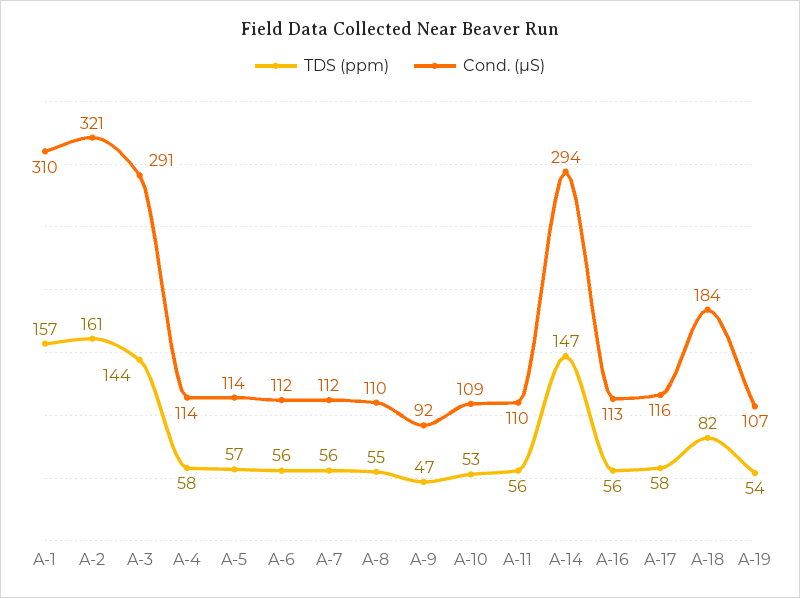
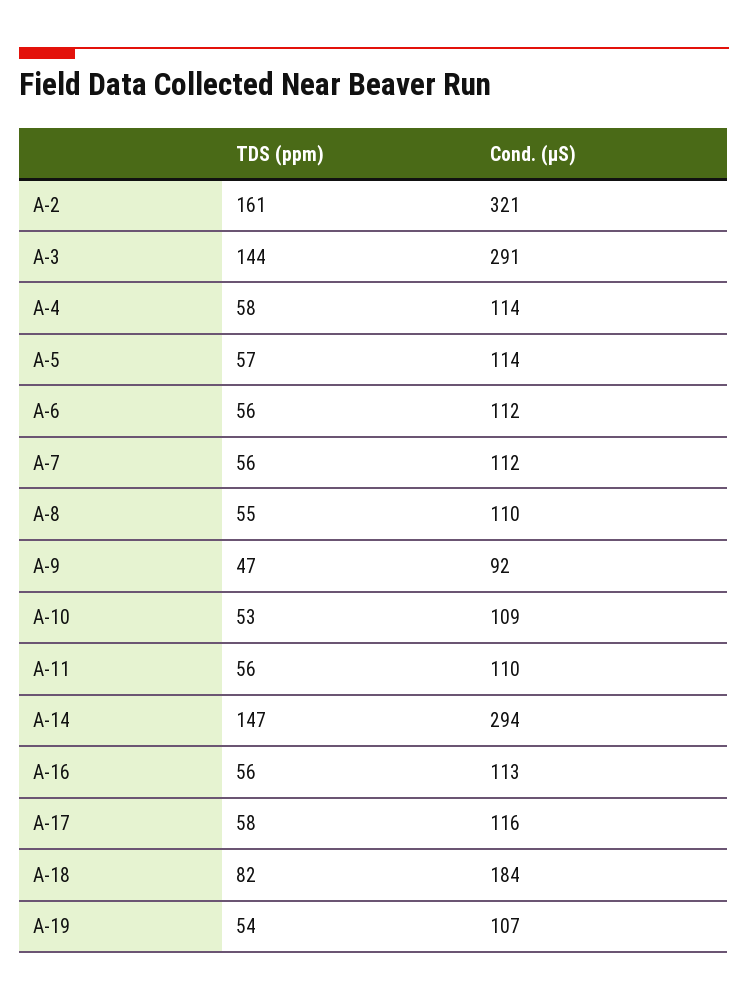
  {
    "TDS (ppm)": {
-     "A-1": 157,
      "A-2": 161,
      "A-3": 144,
      "A-4": 58,
      "A-5": 57,
      "A-6": 56,
      "A-7": 56,
      "A-8": 55,
      "A-9": 47,
      "A-10": 53,
      "A-11": 56,
      "A-14": 147,
      "A-16": 56,
      "A-17": 58,
      "A-18": 82,
      "A-19": 54
    },
    "Cond. (µS)": {
-     "A-1": 310,
      "A-2": 321,
      "A-3": 291,
      "A-4": 114,
      "A-5": 114,
      "A-6": 112,
      "A-7": 112,
      "A-8": 110,
      "A-9": 92,
      "A-10": 109,
      "A-11": 110,
      "A-14": 294,
      "A-16": 113,
      "A-17": 116,
      "A-18": 184,
      "A-19": 107
    }
  }

